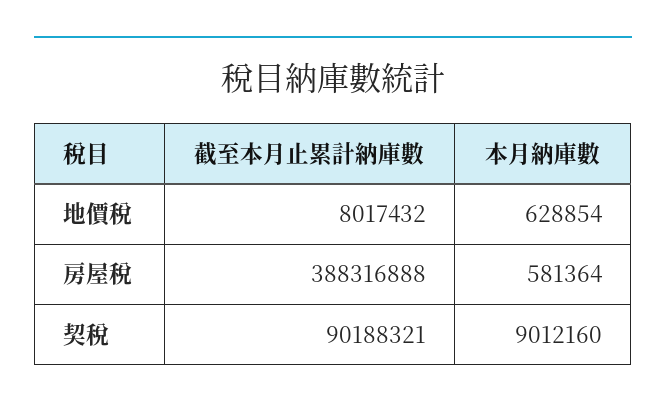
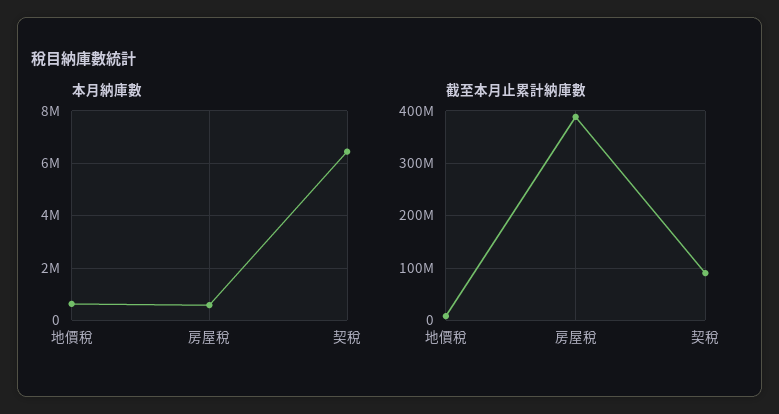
  {
    "截至本月止累計納庫數": {
      "地價稅": 8017432,
      "房屋稅": 388316888,
      "契稅": 90188321
    },
    "本月納庫數": {
      "地價稅": 628854,
      "房屋稅": 581364,
-     "契稅": 9012160
+     "契稅": 6500000
    }
  }

